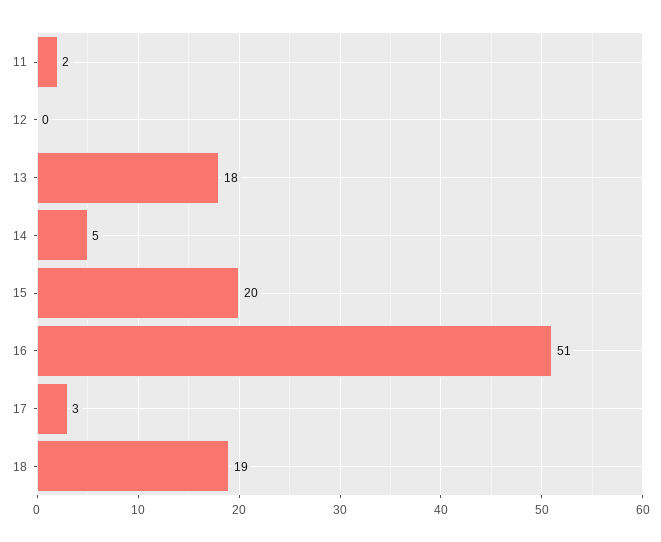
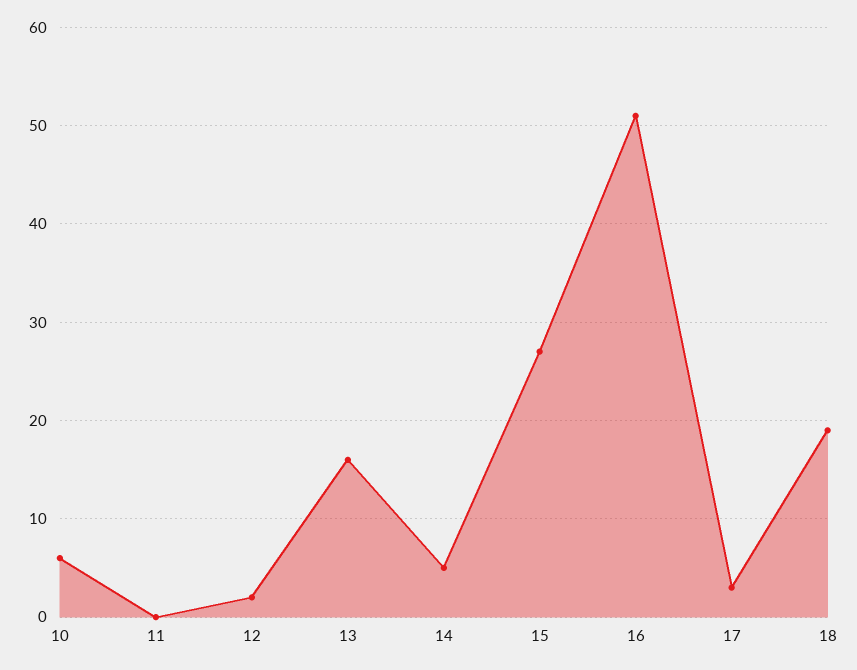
  {
-   "11": 2,
+   "11": 0,
-   "12": 0,
+   "12": 2,
-   "13": 18,
+   "13": 16,
    "14": 5,
-   "15": 20,
+   "15": 27,
    "16": 51,
    "17": 3,
-   "18": 19
+   "18": 19,
+   "10": 6
  }

